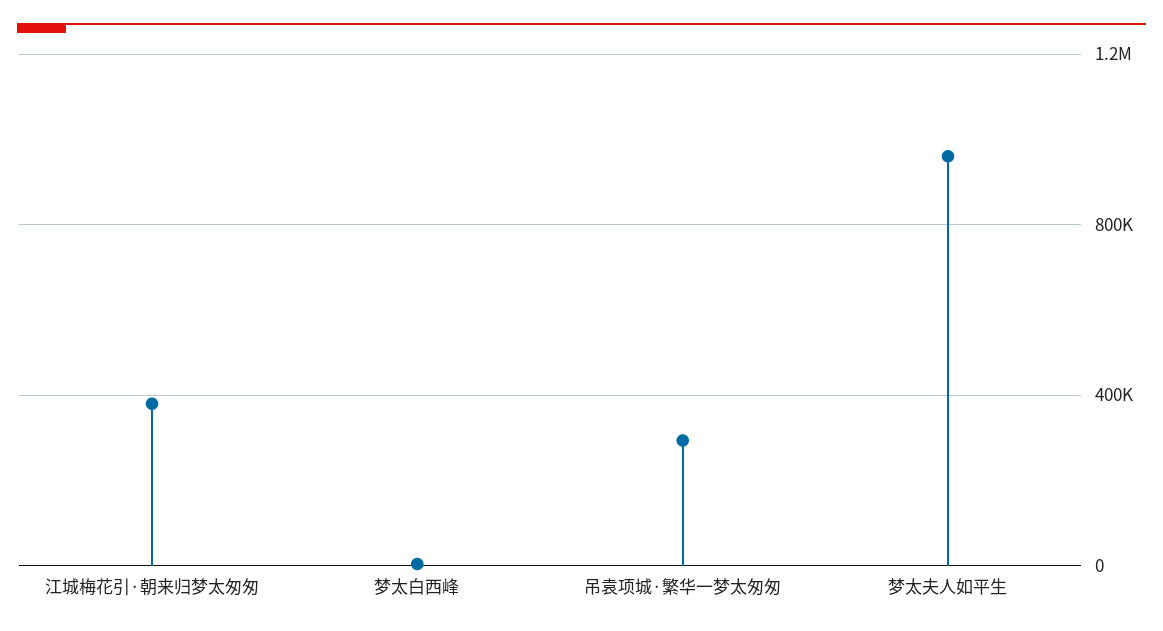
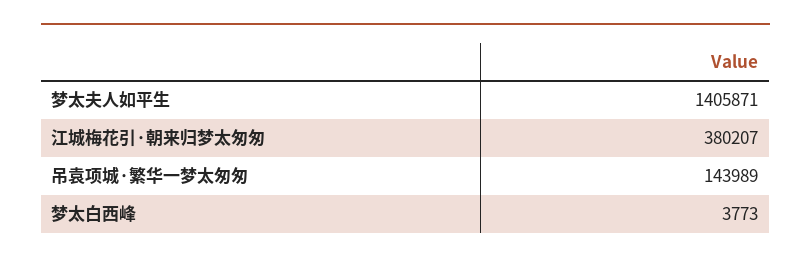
  {
    "江城梅花引·朝来归梦太匆匆": 380207,
    "梦太白西峰": 3773,
-   "吊袁项城·繁华一梦太匆匆": 300000,
+   "吊袁项城·繁华一梦太匆匆": 143989,
-   "梦太夫人如平生": 950000
+   "梦太夫人如平生": 1405871
  }

